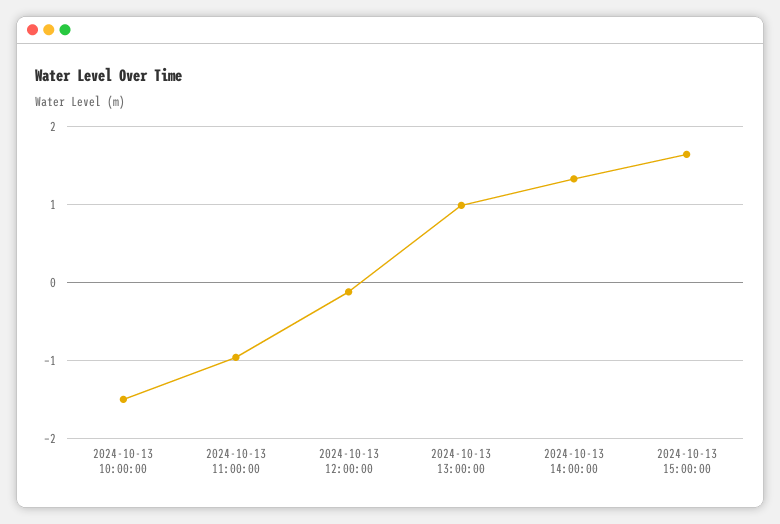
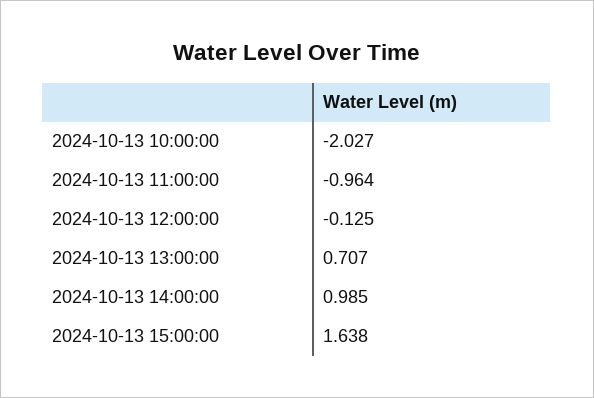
  {
-   "2024-10-13 10:00:00": -1.5,
+   "2024-10-13 10:00:00": -2.027,
    "2024-10-13 11:00:00": -0.964,
    "2024-10-13 12:00:00": -0.125,
-   "2024-10-13 13:00:00": 1,
+   "2024-10-13 13:00:00": 0.707,
-   "2024-10-13 14:00:00": 1.3,
+   "2024-10-13 14:00:00": 0.985,
    "2024-10-13 15:00:00": 1.638
  }

